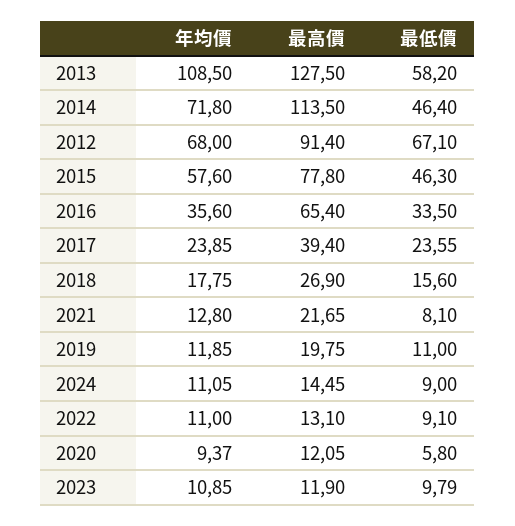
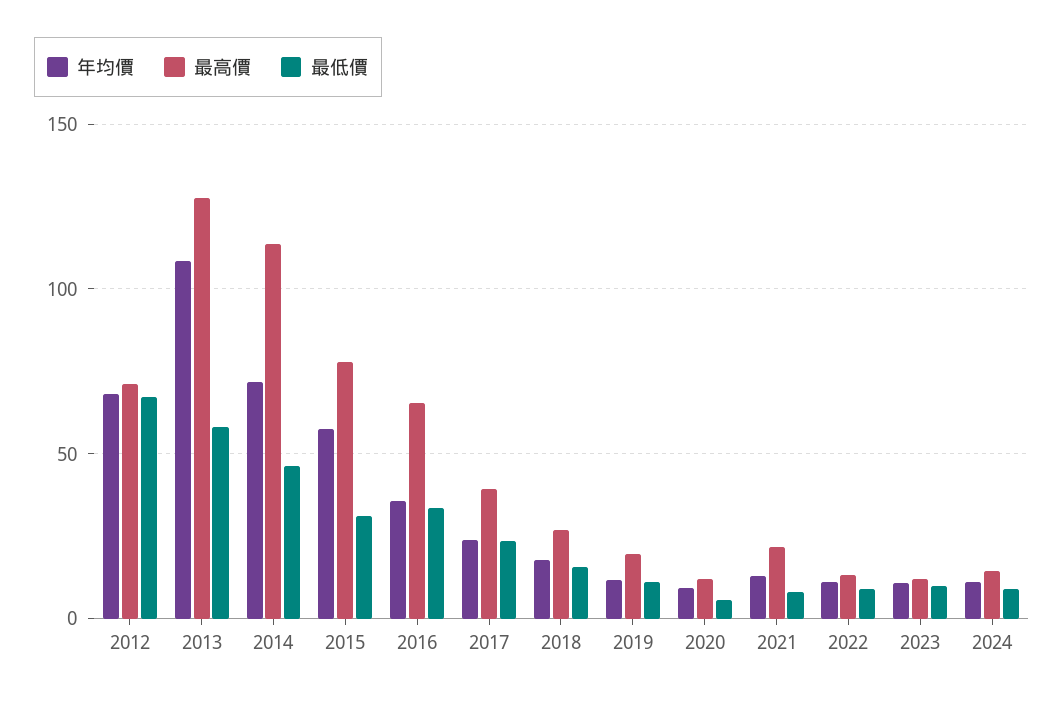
  {
    "年均價": {
      "2013": 108.5,
      "2014": 71.8,
      "2012": 68,
      "2015": 57.6,
      "2016": 35.6,
      "2017": 23.85,
      "2018": 17.75,
      "2021": 12.8,
      "2019": 11.85,
      "2024": 11.05,
      "2022": 11,
      "2020": 9.37,
      "2023": 10.85
    },
    "最高價": {
      "2013": 127.5,
      "2014": 113.5,
-     "2012": 91.4,
+     "2012": 70,
      "2015": 77.8,
      "2016": 65.4,
      "2017": 39.4,
      "2018": 26.9,
      "2021": 21.65,
      "2019": 19.75,
      "2024": 14.45,
      "2022": 13.1,
      "2020": 12.05,
      "2023": 11.9
    },
    "最低價": {
      "2013": 58.2,
      "2014": 46.4,
      "2012": 67.1,
-     "2015": 46.3,
+     "2015": 30,
      "2016": 33.5,
      "2017": 23.55,
      "2018": 15.6,
      "2021": 8.1,
      "2019": 11,
      "2024": 9,
      "2022": 9.1,
      "2020": 5.8,
      "2023": 9.79
    }
  }

